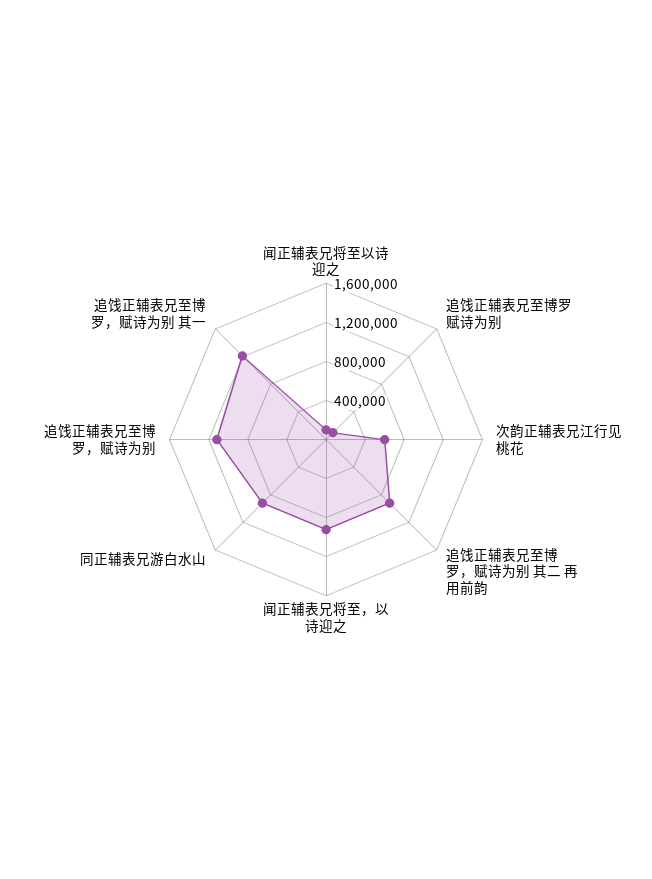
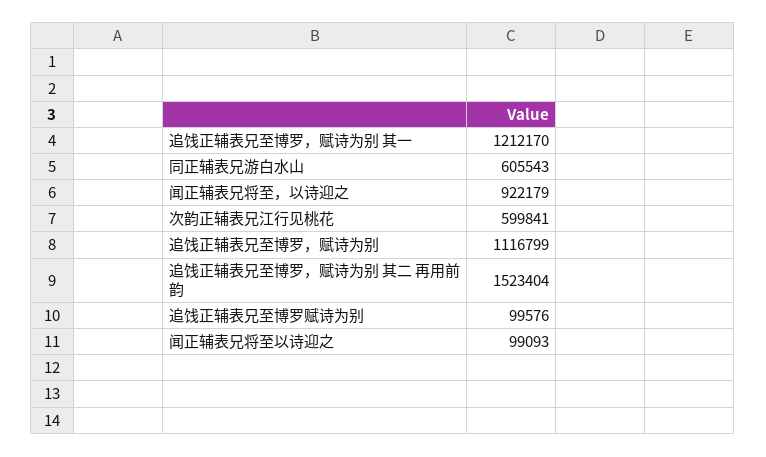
  {
    "闻正辅表兄将至以诗迎之": 99093,
    "追饯正辅表兄至博罗赋诗为别": 99576,
    "次韵正辅表兄江行见桃花": 599841,
-   "追饯正辅表兄至博罗，赋诗为别 其二 再用前韵": 900000,
+   "追饯正辅表兄至博罗，赋诗为别 其二 再用前韵": 1523404,
    "闻正辅表兄将至，以诗迎之": 922179,
-   "同正辅表兄游白水山": 900000,
+   "同正辅表兄游白水山": 605543,
    "追饯正辅表兄至博罗，赋诗为别": 1116799,
    "追饯正辅表兄至博罗，赋诗为别 其一": 1212170
  }

